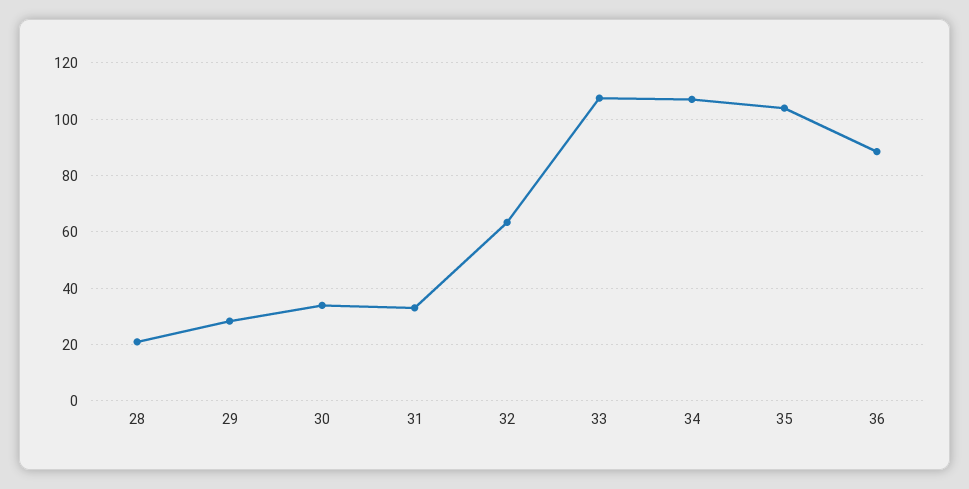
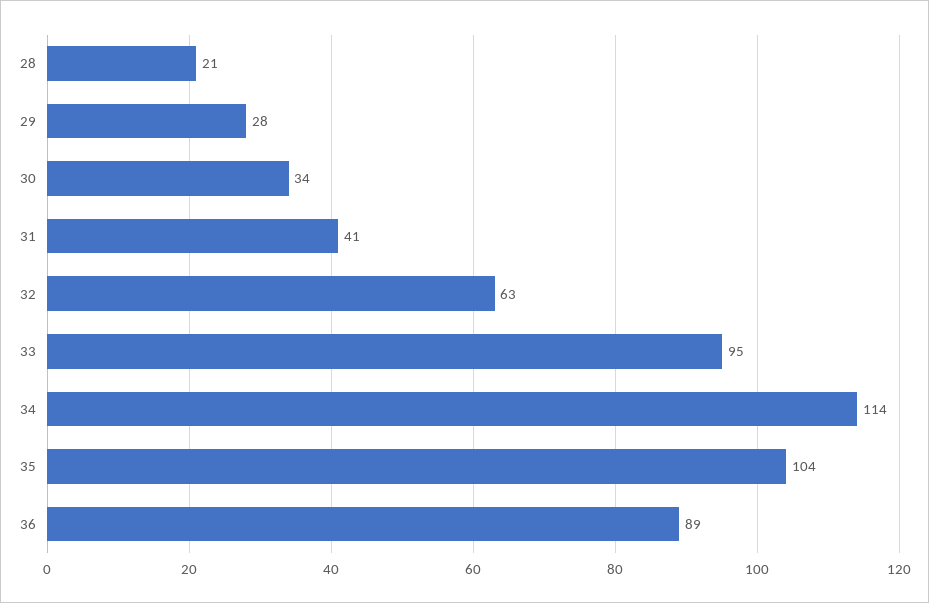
  {
    "28": 21,
    "29": 28,
    "30": 34,
-   "31": 32.5,
+   "31": 41,
    "32": 63,
-   "33": 107.5,
+   "33": 95,
-   "34": 107.5,
+   "34": 114,
    "35": 104,
    "36": 89
  }

